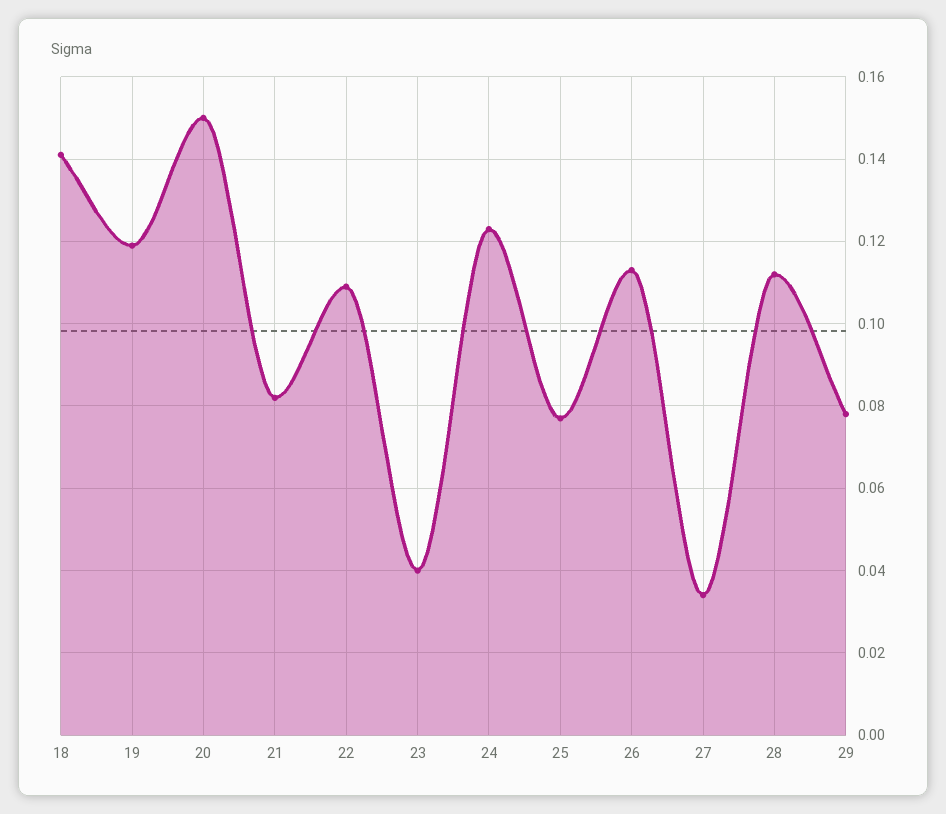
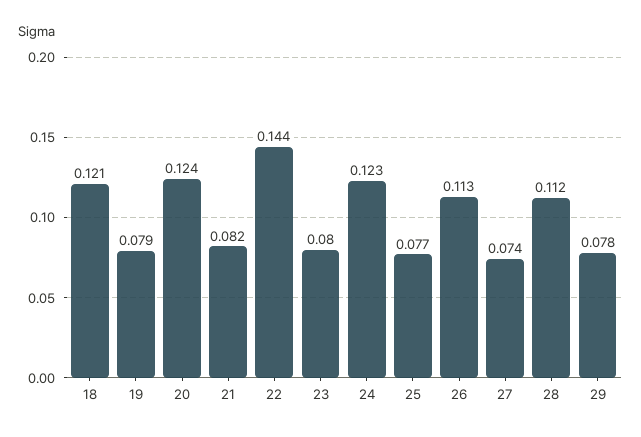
  {
-   "18": 0.14,
+   "18": 0.121,
-   "19": 0.12,
+   "19": 0.079,
-   "20": 0.15,
+   "20": 0.124,
    "21": 0.082,
-   "22": 0.11,
+   "22": 0.144,
-   "23": 0.04,
+   "23": 0.08,
    "24": 0.123,
    "25": 0.077,
    "26": 0.113,
-   "27": 0.035,
+   "27": 0.074,
    "28": 0.112,
    "29": 0.078
  }

